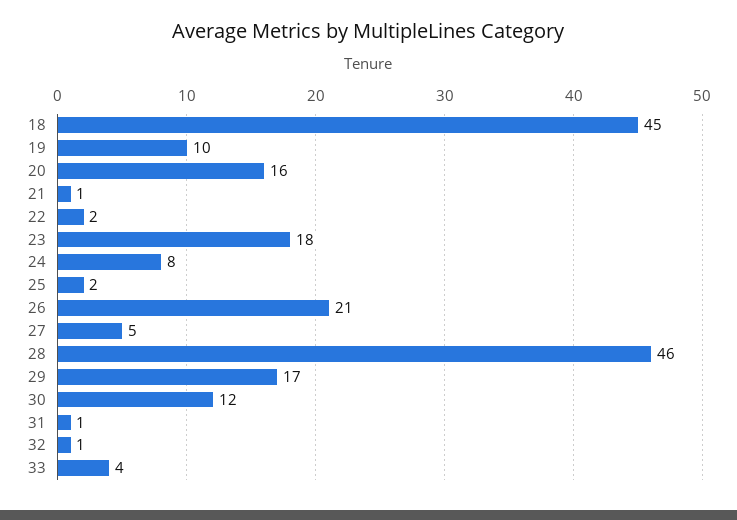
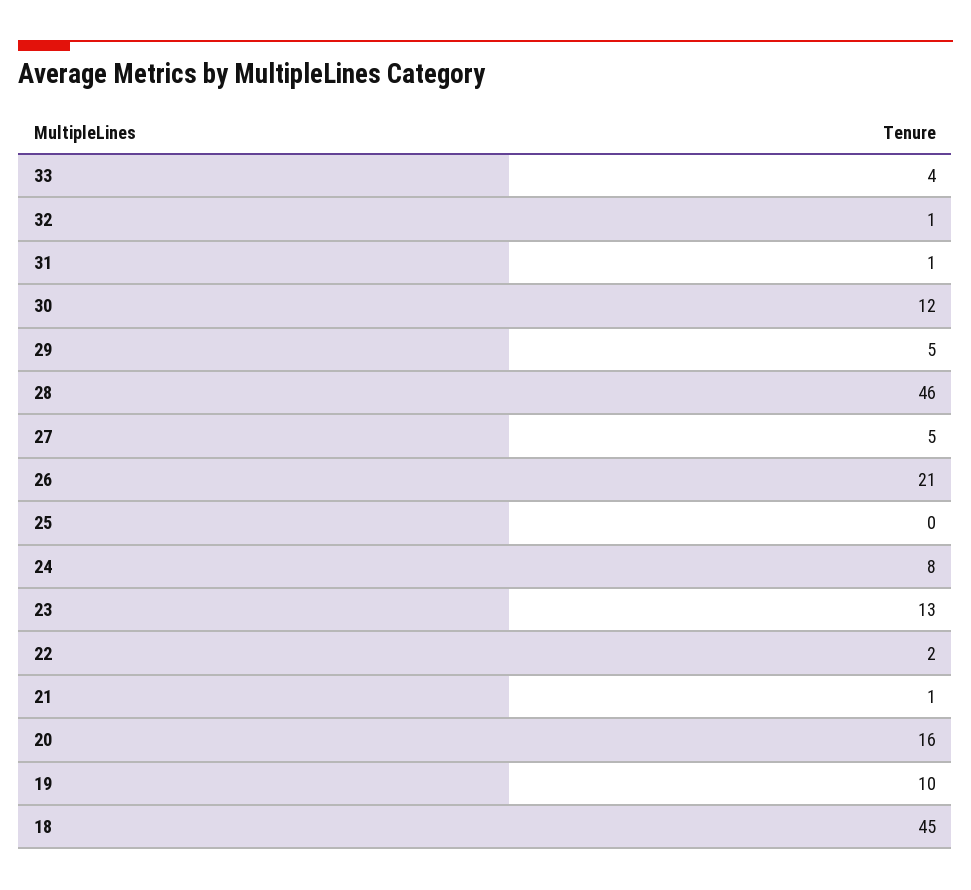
  {
    "18": 45,
    "19": 10,
    "20": 16,
    "21": 1,
    "22": 2,
-   "23": 18,
+   "23": 13,
    "24": 8,
-   "25": 2,
+   "25": 0,
    "26": 21,
    "27": 5,
    "28": 46,
-   "29": 17,
+   "29": 5,
    "30": 12,
    "31": 1,
    "32": 1,
    "33": 4
  }

